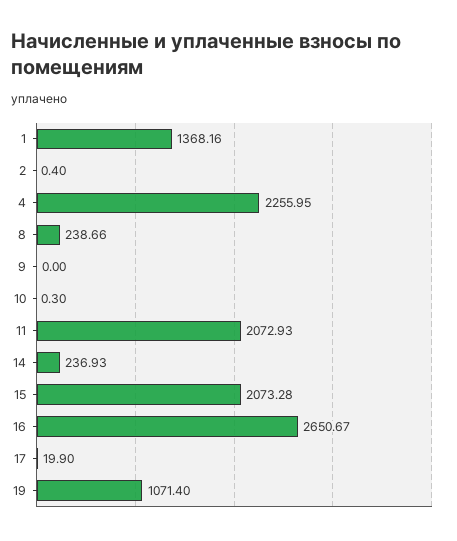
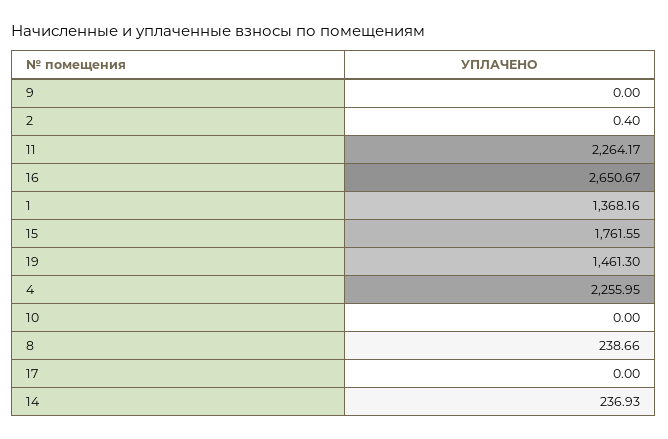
  {
    "1": 1368.16,
    "2": 0.4,
    "4": 2255.95,
    "8": 238.66,
    "9": 0,
-   "10": 0.3,
+   "10": 0,
-   "11": 2072.93,
+   "11": 2264.17,
    "14": 236.93,
-   "15": 2073.28,
+   "15": 1761.55,
    "16": 2650.67,
-   "17": 19.9,
+   "17": 0,
-   "19": 1071.4
+   "19": 1461.3
  }

